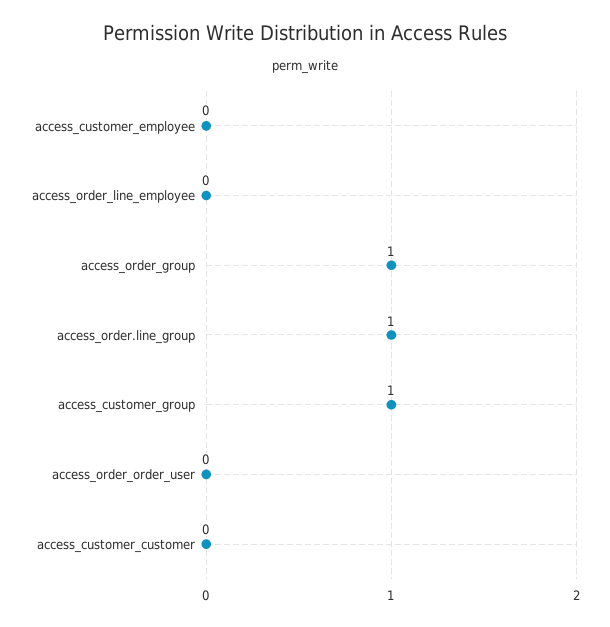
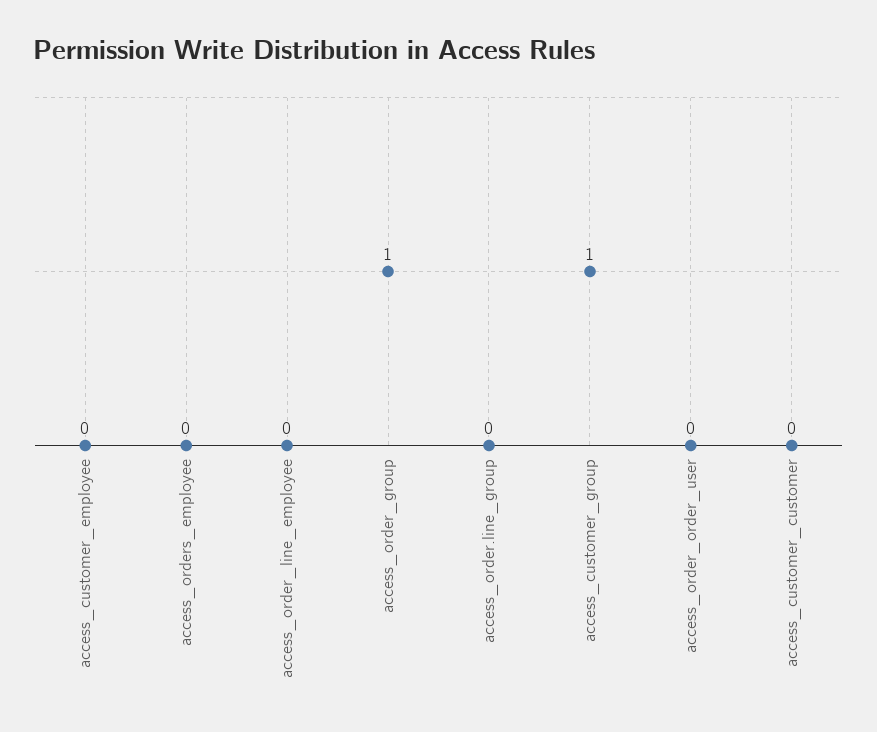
  {
    "access_customer_employee": 0,
    "access_order_line_employee": 0,
    "access_order_group": 1,
-   "access_order.line_group": 1,
+   "access_order.line_group": 0,
    "access_customer_group": 1,
    "access_order_order_user": 0,
-   "access_customer_customer": 0
+   "access_customer_customer": 0,
+   "access_orders_employee": 0
  }

